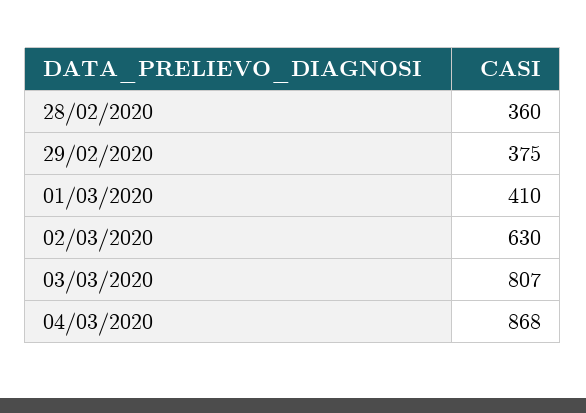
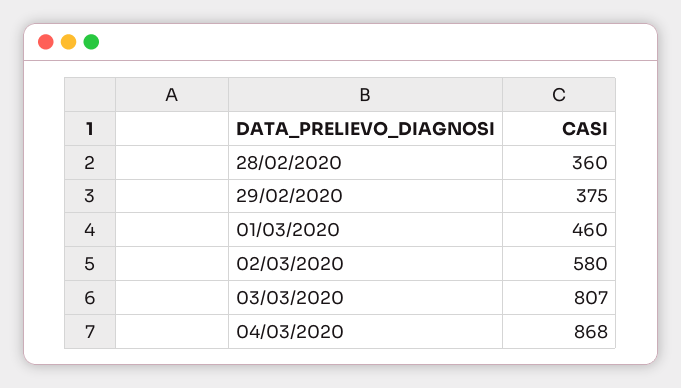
  {
    "28/02/2020": 360,
    "29/02/2020": 375,
-   "01/03/2020": 410,
+   "01/03/2020": 460,
-   "02/03/2020": 630,
+   "02/03/2020": 580,
    "03/03/2020": 807,
    "04/03/2020": 868
  }

